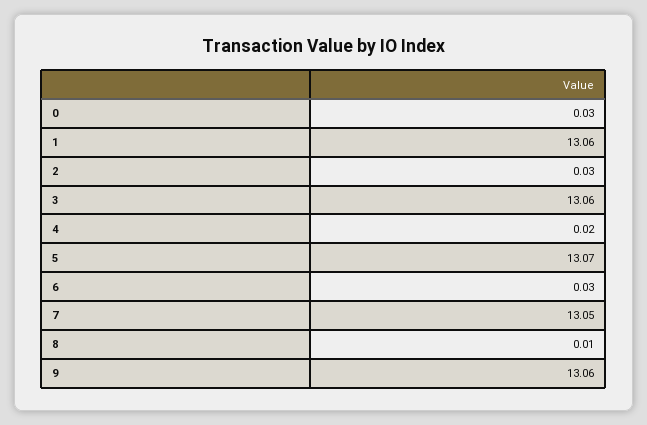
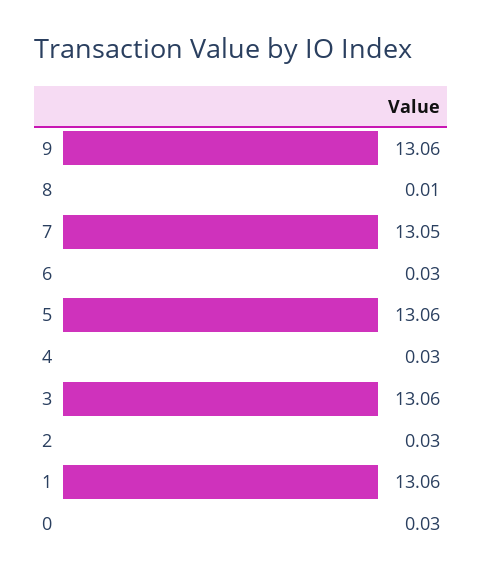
  {
    "0": 0.03,
    "1": 13.06,
    "2": 0.03,
    "3": 13.06,
-   "4": 0.02,
+   "4": 0.03,
-   "5": 13.07,
+   "5": 13.06,
    "6": 0.03,
    "7": 13.05,
    "8": 0.01,
    "9": 13.06
  }

